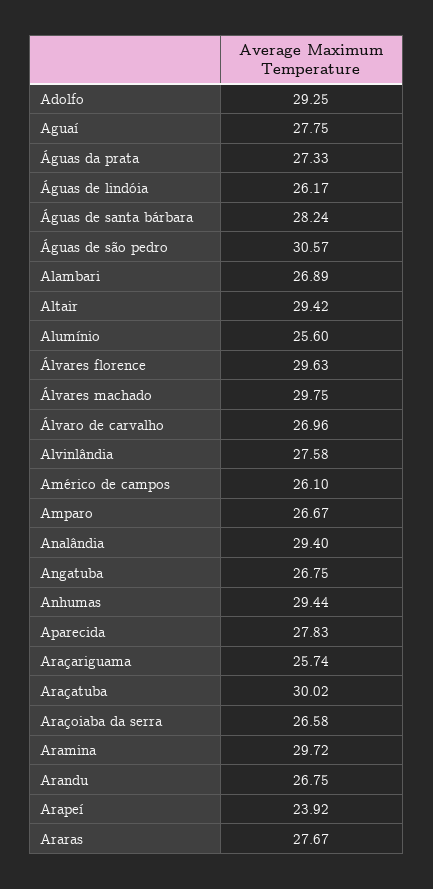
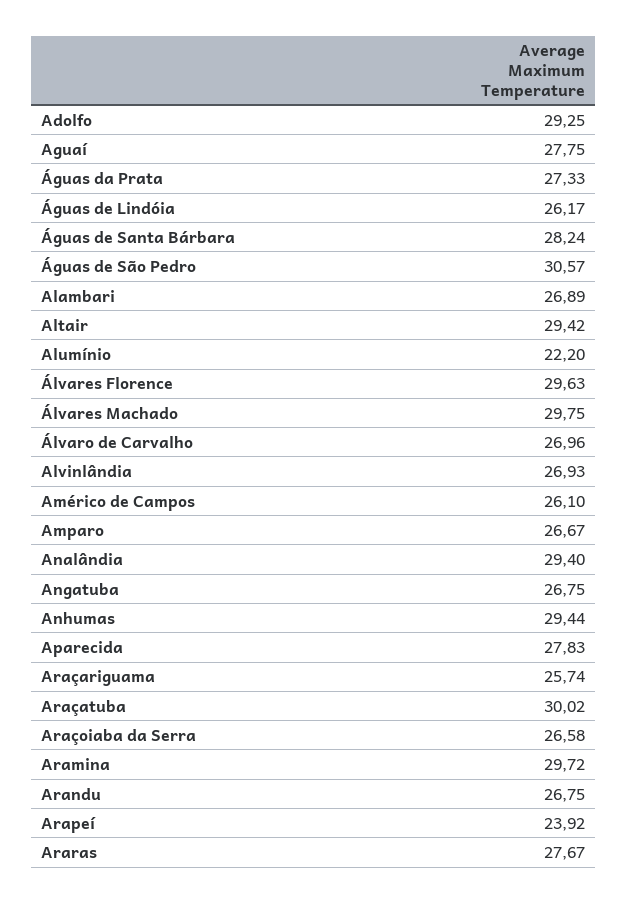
  {
    "Adolfo": 29.25,
    "Aguaí": 27.75,
    "Águas da prata": 27.33,
    "Águas de lindóia": 26.17,
    "Águas de santa bárbara": 28.24,
    "Águas de são pedro": 30.57,
    "Alambari": 26.89,
    "Altair": 29.42,
-   "Alumínio": 25.6,
+   "Alumínio": 22.2,
    "Álvares florence": 29.63,
    "Álvares machado": 29.75,
    "Álvaro de carvalho": 26.96,
-   "Alvinlândia": 27.58,
+   "Alvinlândia": 26.93,
    "Américo de campos": 26.1,
    "Amparo": 26.67,
    "Analândia": 29.4,
    "Angatuba": 26.75,
    "Anhumas": 29.44,
    "Aparecida": 27.83,
    "Araçariguama": 25.74,
    "Araçatuba": 30.02,
    "Araçoiaba da serra": 26.58,
    "Aramina": 29.72,
    "Arandu": 26.75,
    "Arapeí": 23.92,
    "Araras": 27.67
  }

